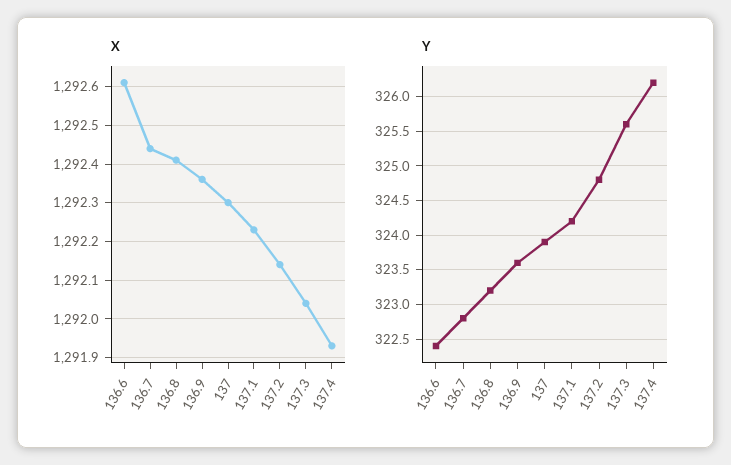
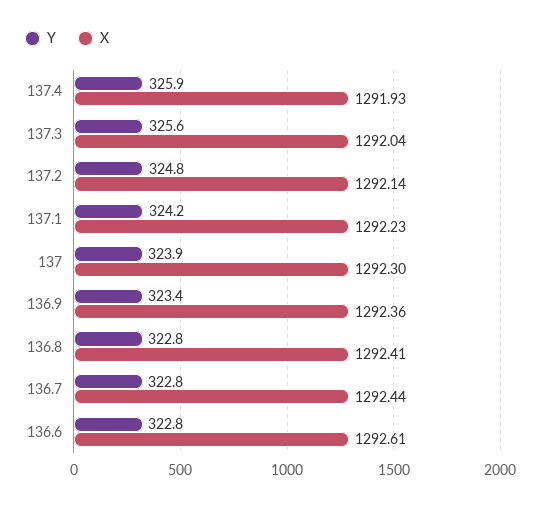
  {
    "X": {
      "136.6": 1292.61,
      "136.7": 1292.44,
      "136.8": 1292.41,
      "136.9": 1292.36,
      "137": 1292.3,
      "137.1": 1292.23,
      "137.2": 1292.14,
      "137.3": 1292.04,
      "137.4": 1291.93
    },
    "Y": {
-     "136.6": 322.4,
+     "136.6": 322.8,
      "136.7": 322.8,
-     "136.8": 323.2,
+     "136.8": 322.8,
-     "136.9": 323.6,
+     "136.9": 323.4,
      "137": 323.9,
      "137.1": 324.2,
      "137.2": 324.8,
      "137.3": 325.6,
-     "137.4": 326.2
+     "137.4": 325.9
    }
  }

